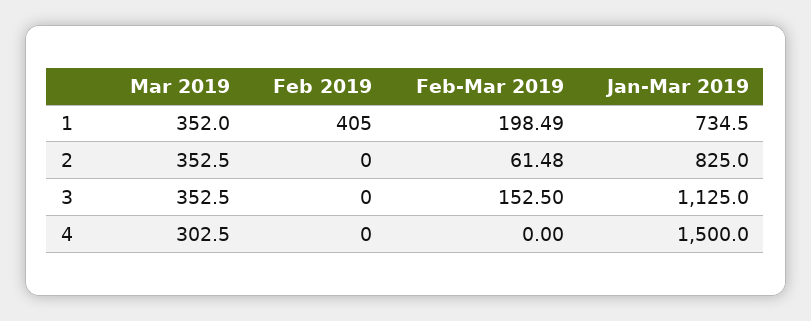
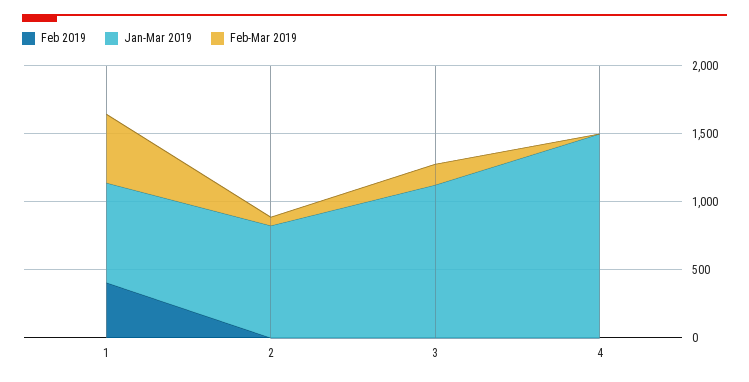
  {
-   "Mar 2019": {
-     "1": 352,
-     "2": 352.5,
-     "3": 352.5,
-     "4": 302.5
-   },
    "Feb 2019": {
      "1": 405,
      "2": 0,
      "3": 0,
      "4": 0
    },
    "Feb-Mar 2019": {
-     "1": 198.49,
+     "1": 500,
      "2": 61.48,
      "3": 152.5,
      "4": 0
    },
    "Jan-Mar 2019": {
      "1": 734.5,
      "2": 825,
      "3": 1125,
      "4": 1500
    }
  }

